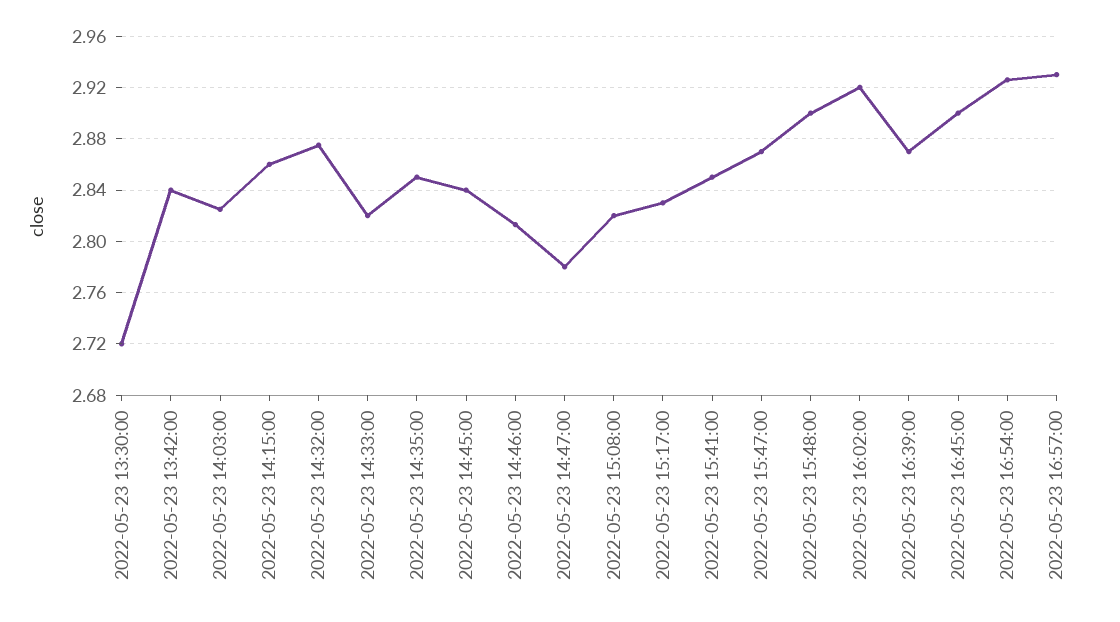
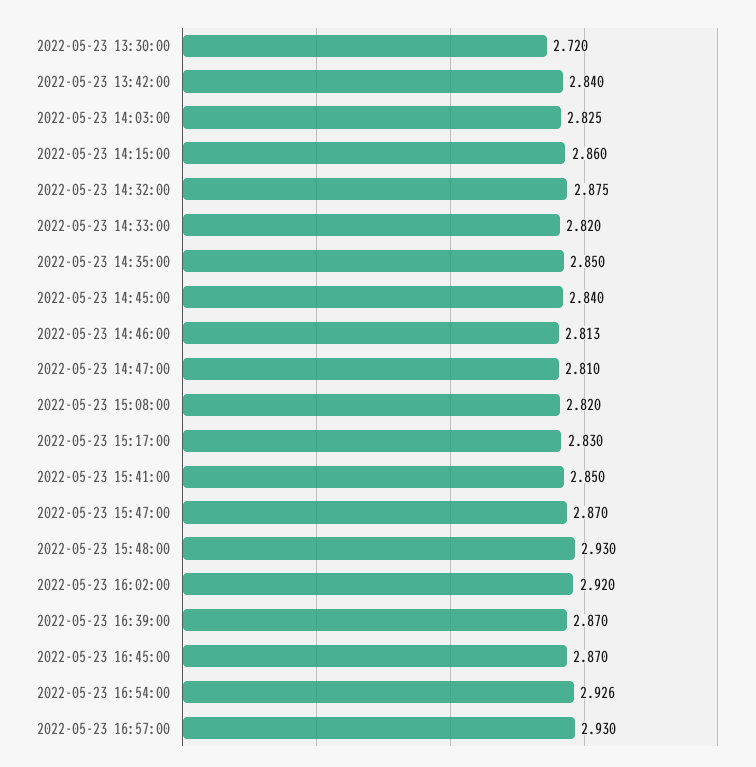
  {
    "2022-05-23 13:30:00": 2.72,
    "2022-05-23 13:42:00": 2.84,
    "2022-05-23 14:03:00": 2.825,
    "2022-05-23 14:15:00": 2.86,
    "2022-05-23 14:32:00": 2.875,
    "2022-05-23 14:33:00": 2.82,
    "2022-05-23 14:35:00": 2.85,
    "2022-05-23 14:45:00": 2.84,
    "2022-05-23 14:46:00": 2.813,
-   "2022-05-23 14:47:00": 2.78,
+   "2022-05-23 14:47:00": 2.81,
    "2022-05-23 15:08:00": 2.82,
    "2022-05-23 15:17:00": 2.83,
    "2022-05-23 15:41:00": 2.85,
    "2022-05-23 15:47:00": 2.87,
-   "2022-05-23 15:48:00": 2.9,
+   "2022-05-23 15:48:00": 2.93,
    "2022-05-23 16:02:00": 2.92,
    "2022-05-23 16:39:00": 2.87,
-   "2022-05-23 16:45:00": 2.9,
+   "2022-05-23 16:45:00": 2.87,
    "2022-05-23 16:54:00": 2.926,
    "2022-05-23 16:57:00": 2.93
  }

